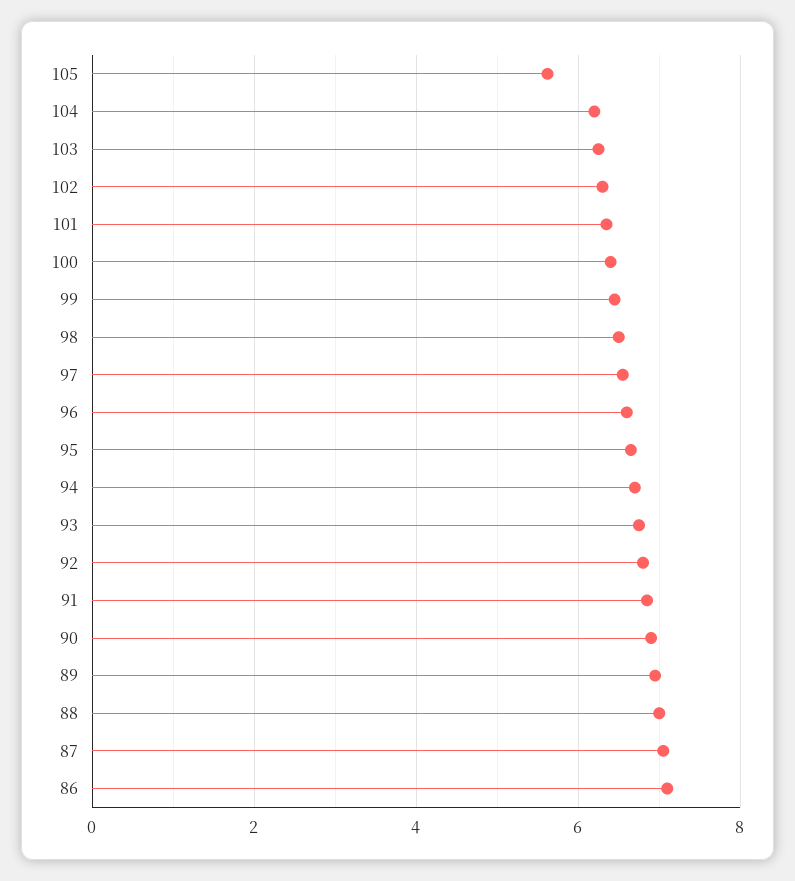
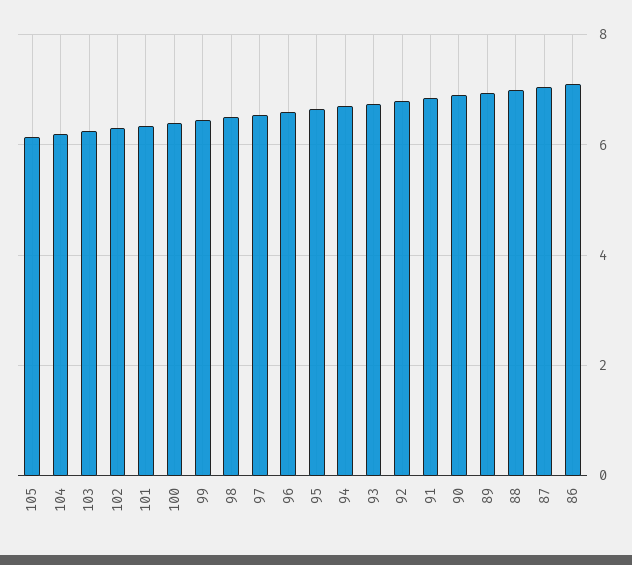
  {
-   "105": 5.6,
+   "105": 6.2,
    "104": 6.2,
    "103": 6.2,
    "102": 6.4,
    "101": 6.4,
    "100": 6.4,
    "99": 6.4,
    "98": 6.6,
    "97": 6.6,
    "96": 6.6,
    "95": 6.6,
    "94": 6.8,
    "93": 6.8,
    "92": 6.8,
    "91": 6.8,
    "90": 7,
    "89": 7,
    "88": 7,
    "87": 7,
    "86": 7.2
  }

